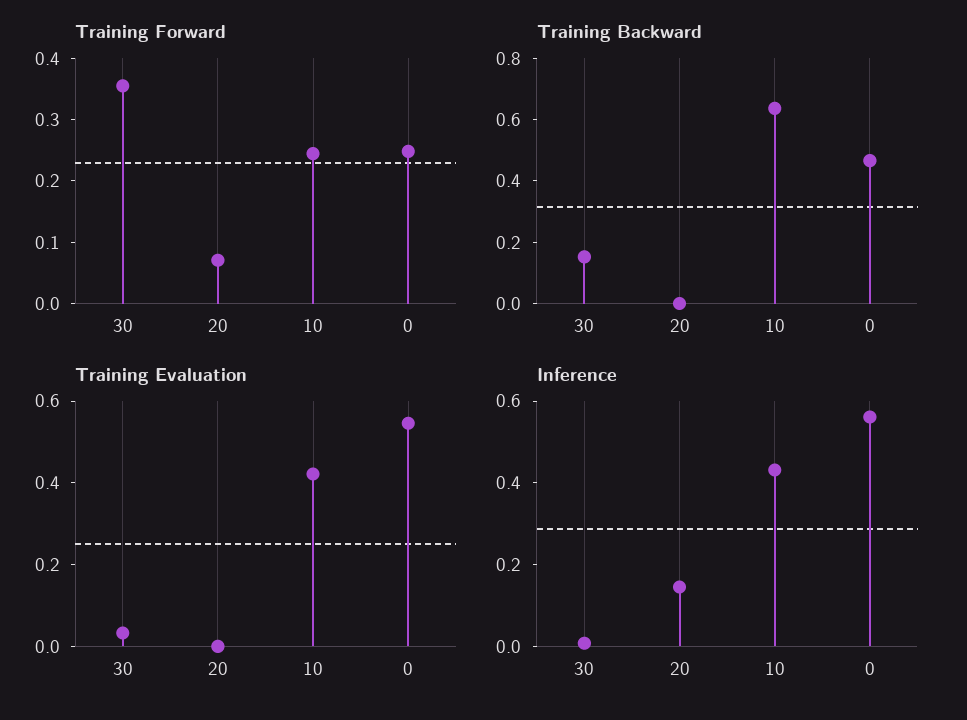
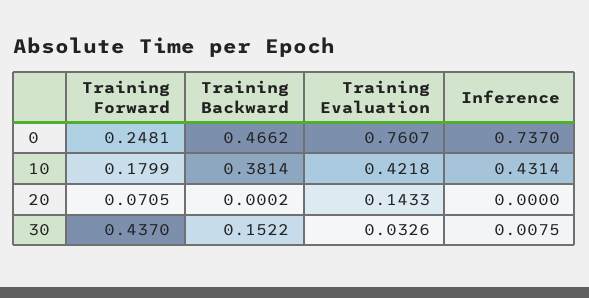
  {
    "Training Forward": {
-     "30": 0.36,
+     "30": 0.437,
      "20": 0.0705,
-     "10": 0.24,
+     "10": 0.1799,
      "0": 0.2481
    },
    "Training Backward": {
      "30": 0.1522,
      "20": 0.0002,
-     "10": 0.65,
+     "10": 0.3814,
      "0": 0.4662
    },
    "Training Evaluation": {
      "30": 0.0326,
-     "20": 0,
+     "20": 0.1433,
      "10": 0.4218,
-     "0": 0.55
+     "0": 0.7607
    },
    "Inference": {
      "30": 0.0075,
-     "20": 0.15,
+     "20": 0,
      "10": 0.4314,
-     "0": 0.55
+     "0": 0.737
    }
  }

